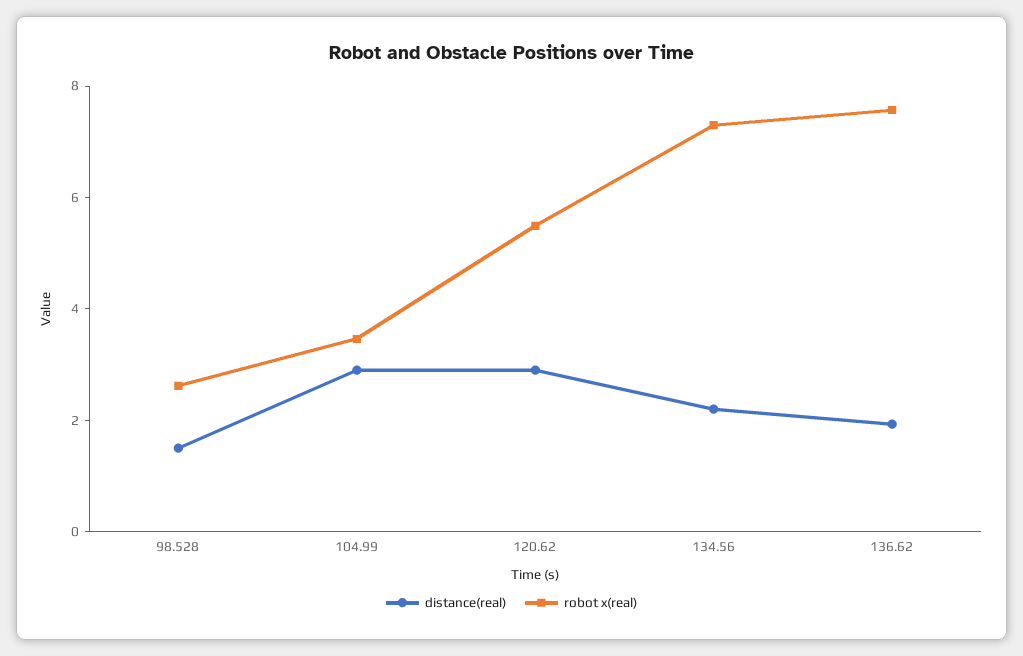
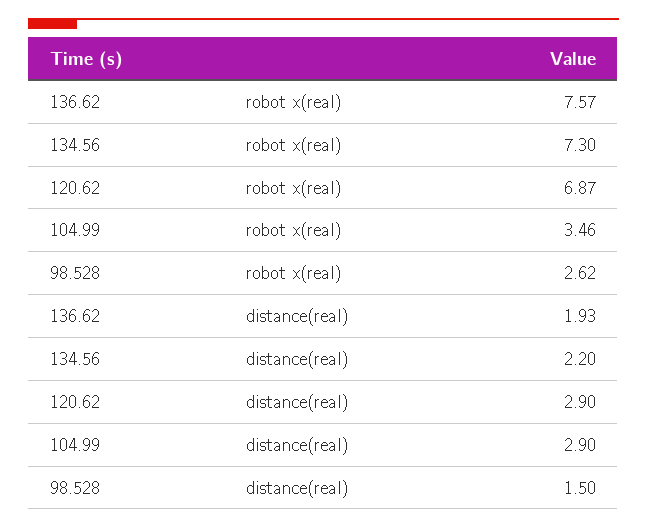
  {
    "distance(real)": {
      "98.528": 1.5,
      "104.99": 2.9,
      "120.62": 2.9,
      "134.56": 2.2,
      "136.62": 1.93
    },
    "robot x(real)": {
      "98.528": 2.62,
      "104.99": 3.46,
-     "120.62": 5.5,
+     "120.62": 6.87,
      "134.56": 7.3,
      "136.62": 7.57
    }
  }

